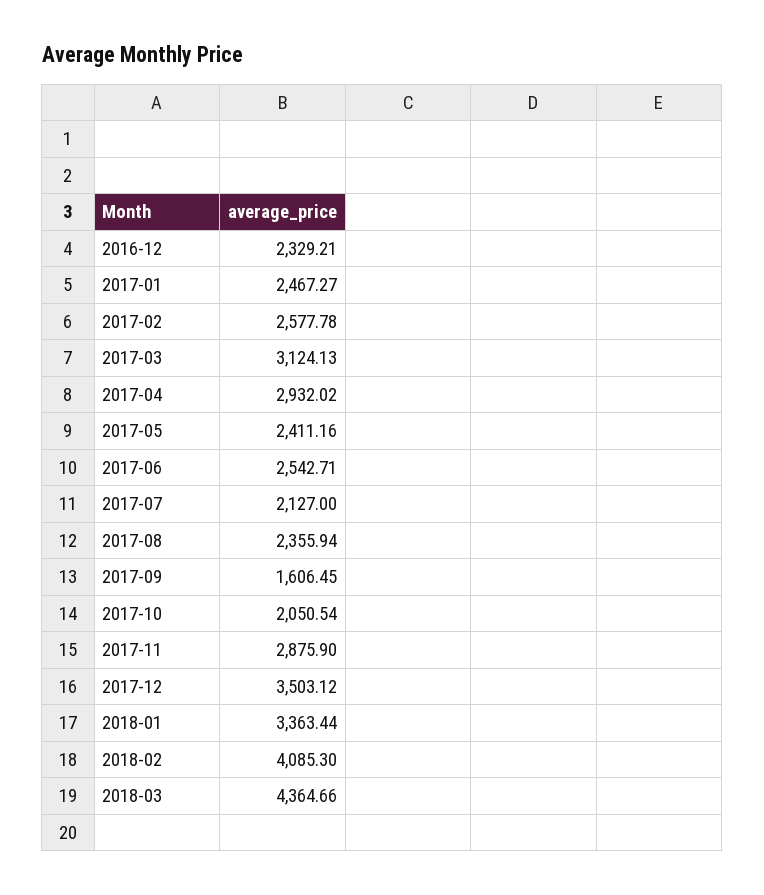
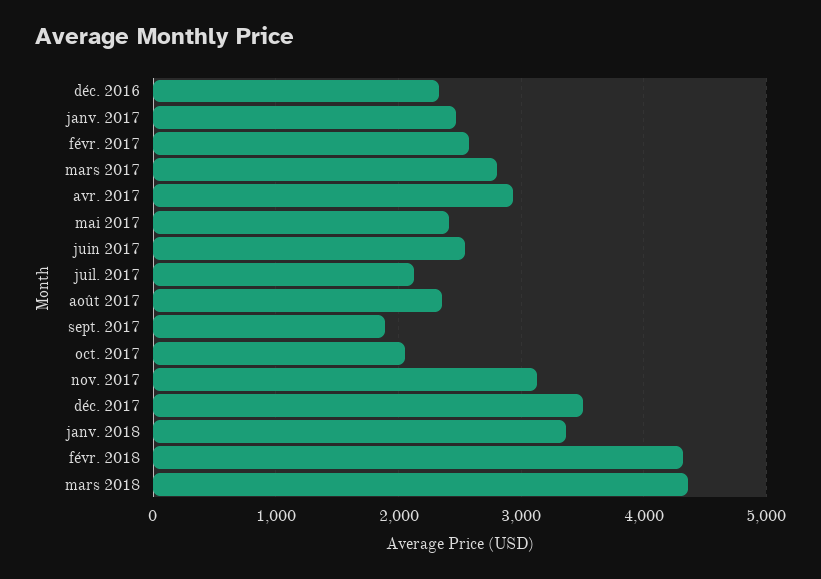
  {
    "2016-12": 2329.21,
    "2017-01": 2467.27,
    "2017-02": 2577.78,
-   "2017-03": 3124.13,
+   "2017-03": 2800,
    "2017-04": 2932.02,
    "2017-05": 2411.16,
    "2017-06": 2542.71,
    "2017-07": 2127,
    "2017-08": 2355.94,
-   "2017-09": 1606.45,
+   "2017-09": 1900,
    "2017-10": 2050.54,
-   "2017-11": 2875.9,
+   "2017-11": 3100,
    "2017-12": 3503.12,
    "2018-01": 3363.44,
-   "2018-02": 4085.3,
+   "2018-02": 4300,
    "2018-03": 4364.66
  }

